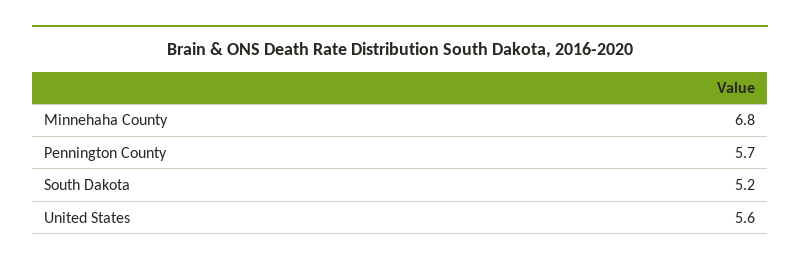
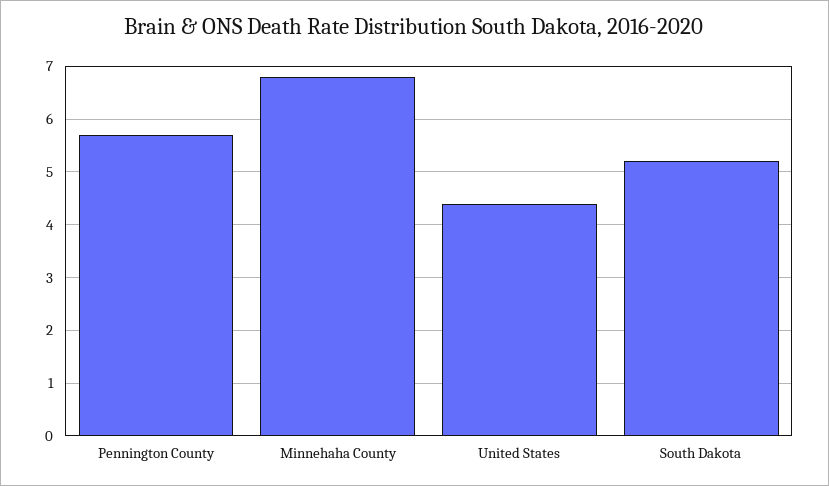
  {
    "Minnehaha County": 6.8,
    "Pennington County": 5.7,
    "South Dakota": 5.2,
-   "United States": 5.6
+   "United States": 4.5
  }

